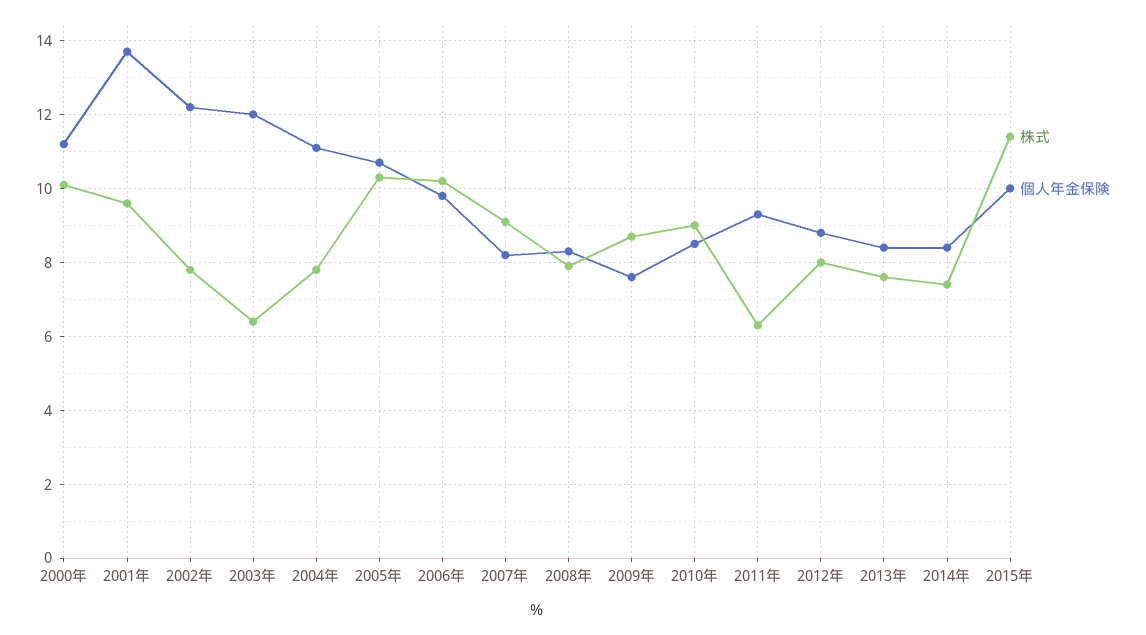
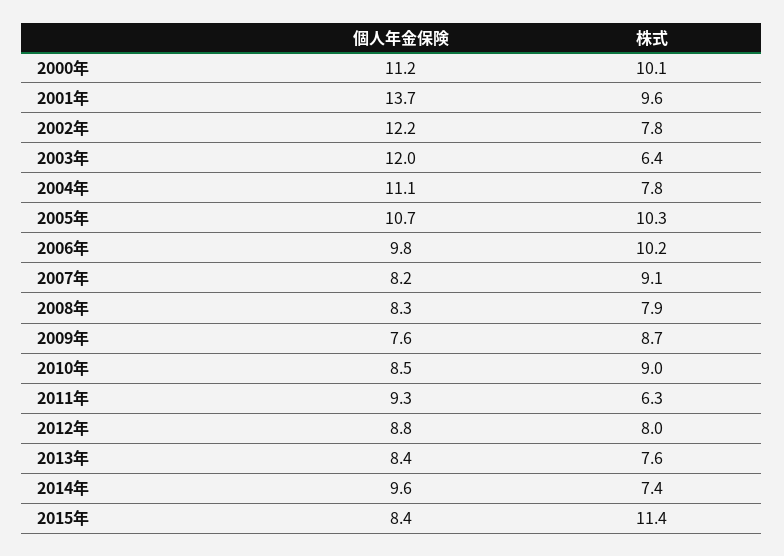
  {
    "株式": {
      "2000年": 10.1,
      "2001年": 9.6,
      "2002年": 7.8,
      "2003年": 6.4,
      "2004年": 7.8,
      "2005年": 10.3,
      "2006年": 10.2,
      "2007年": 9.1,
      "2008年": 7.9,
      "2009年": 8.7,
      "2010年": 9,
      "2011年": 6.3,
      "2012年": 8,
      "2013年": 7.6,
      "2014年": 7.4,
      "2015年": 11.4
    },
    "個人年金保険": {
      "2000年": 11.2,
      "2001年": 13.7,
      "2002年": 12.2,
      "2003年": 12,
      "2004年": 11.1,
      "2005年": 10.7,
      "2006年": 9.8,
      "2007年": 8.2,
      "2008年": 8.3,
      "2009年": 7.6,
      "2010年": 8.5,
      "2011年": 9.3,
      "2012年": 8.8,
      "2013年": 8.4,
-     "2014年": 8.5,
+     "2014年": 9.6,
-     "2015年": 10
+     "2015年": 8.4
    }
  }

